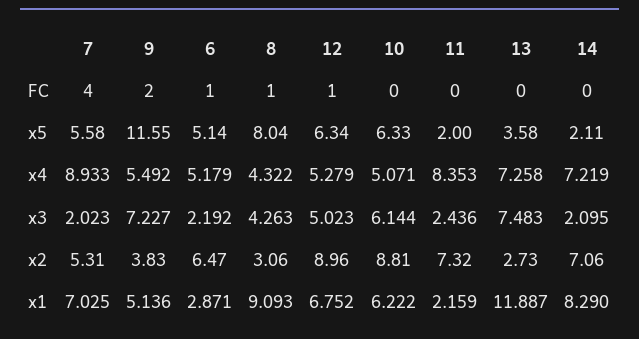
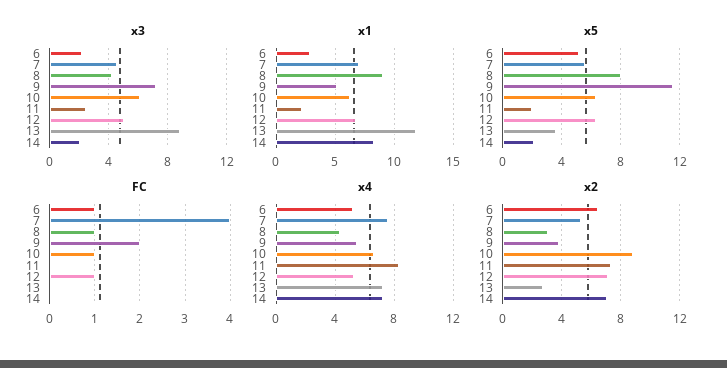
  {
    "FC": {
      "7": 4,
      "9": 2,
      "6": 1,
      "8": 1,
      "12": 1,
-     "10": 0,
+     "10": 1,
      "11": 0,
      "13": 0,
      "14": 0
    },
    "x5": {
      "7": 5.58,
      "9": 11.55,
      "6": 5.14,
      "8": 8.04,
      "12": 6.34,
      "10": 6.33,
      "11": 2,
      "13": 3.58,
      "14": 2.11
    },
    "x4": {
-     "7": 8.933,
+     "7": 7.5,
      "9": 5.492,
      "6": 5.179,
      "8": 4.322,
      "12": 5.279,
-     "10": 5.071,
+     "10": 6.5,
      "11": 8.353,
      "13": 7.258,
      "14": 7.219
    },
    "x3": {
-     "7": 2.023,
+     "7": 4.5,
      "9": 7.227,
      "6": 2.192,
      "8": 4.263,
      "12": 5.023,
      "10": 6.144,
      "11": 2.436,
-     "13": 7.483,
+     "13": 9,
      "14": 2.095
    },
    "x2": {
      "7": 5.31,
      "9": 3.83,
      "6": 6.47,
      "8": 3.06,
-     "12": 8.96,
+     "12": 7,
      "10": 8.81,
      "11": 7.32,
      "13": 2.73,
      "14": 7.06
    },
    "x1": {
      "7": 7.025,
      "9": 5.136,
      "6": 2.871,
      "8": 9.093,
      "12": 6.752,
      "10": 6.222,
      "11": 2.159,
      "13": 11.887,
      "14": 8.29
    }
  }

